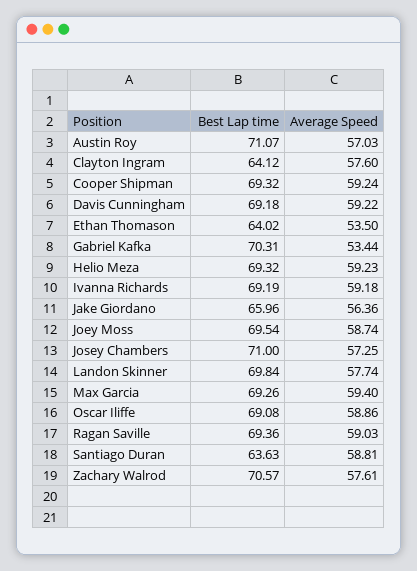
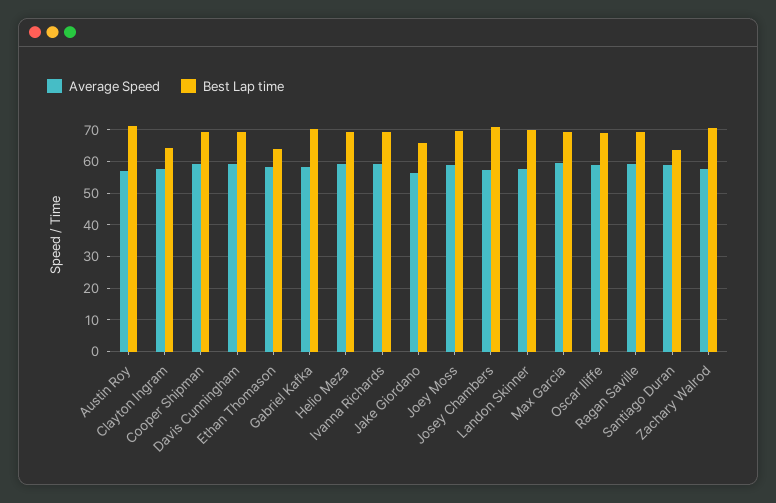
  {
    "Best Lap time": {
      "Austin Roy": 71.07,
      "Clayton Ingram": 64.12,
      "Cooper Shipman": 69.32,
      "Davis Cunningham": 69.18,
      "Ethan Thomason": 64.02,
      "Gabriel Kafka": 70.31,
      "Helio Meza": 69.32,
      "Ivanna Richards": 69.19,
      "Jake Giordano": 65.96,
      "Joey Moss": 69.54,
      "Josey Chambers": 71,
      "Landon Skinner": 69.84,
      "Max Garcia": 69.26,
      "Oscar Iliffe": 69.08,
      "Ragan Saville": 69.36,
      "Santiago Duran": 63.63,
      "Zachary Walrod": 70.57
    },
    "Average Speed": {
      "Austin Roy": 57.03,
      "Clayton Ingram": 57.6,
      "Cooper Shipman": 59.24,
      "Davis Cunningham": 59.22,
-     "Ethan Thomason": 53.5,
+     "Ethan Thomason": 58,
-     "Gabriel Kafka": 53.44,
+     "Gabriel Kafka": 58,
      "Helio Meza": 59.23,
      "Ivanna Richards": 59.18,
      "Jake Giordano": 56.36,
      "Joey Moss": 58.74,
      "Josey Chambers": 57.25,
      "Landon Skinner": 57.74,
      "Max Garcia": 59.4,
      "Oscar Iliffe": 58.86,
      "Ragan Saville": 59.03,
      "Santiago Duran": 58.81,
      "Zachary Walrod": 57.61
    }
  }

